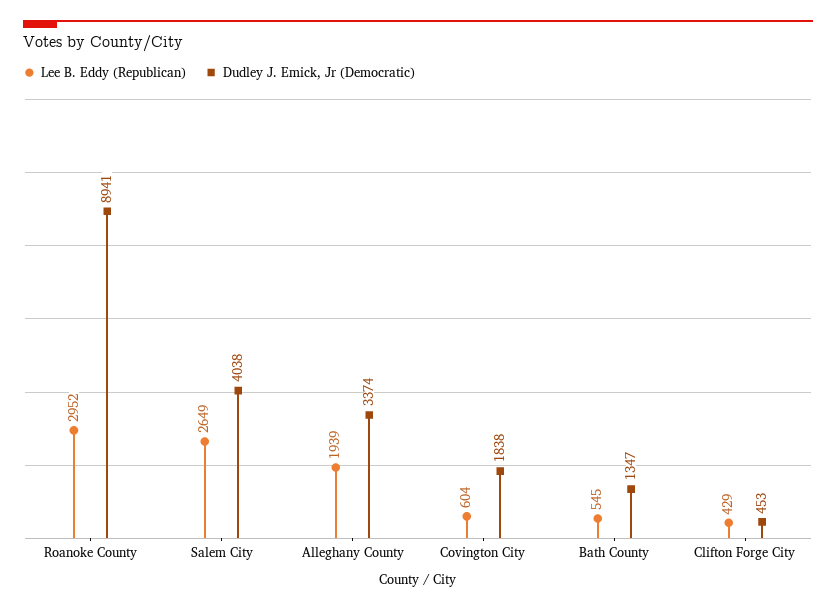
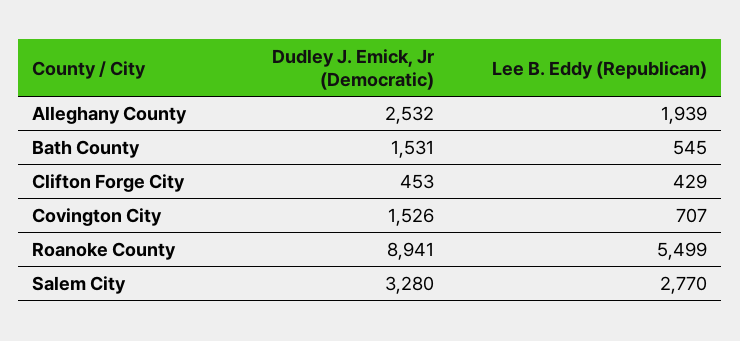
  {
    "Lee B. Eddy (Republican)": {
-     "Roanoke County": 2952,
+     "Roanoke County": 5499,
-     "Salem City": 2649,
+     "Salem City": 2770,
      "Alleghany County": 1939,
-     "Covington City": 604,
+     "Covington City": 707,
      "Bath County": 545,
      "Clifton Forge City": 429
    },
    "Dudley J. Emick, Jr (Democratic)": {
      "Roanoke County": 8941,
-     "Salem City": 4038,
+     "Salem City": 3280,
-     "Alleghany County": 3374,
+     "Alleghany County": 2532,
-     "Covington City": 1838,
+     "Covington City": 1526,
-     "Bath County": 1347,
+     "Bath County": 1531,
      "Clifton Forge City": 453
    }
  }

